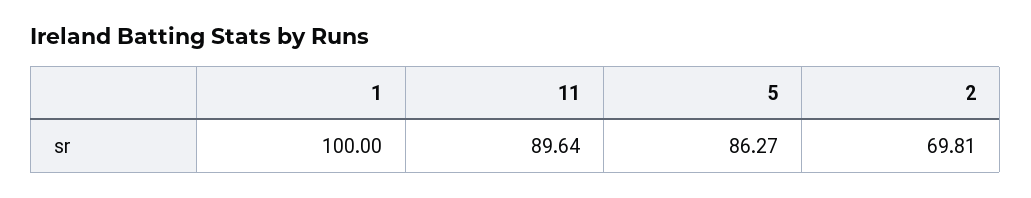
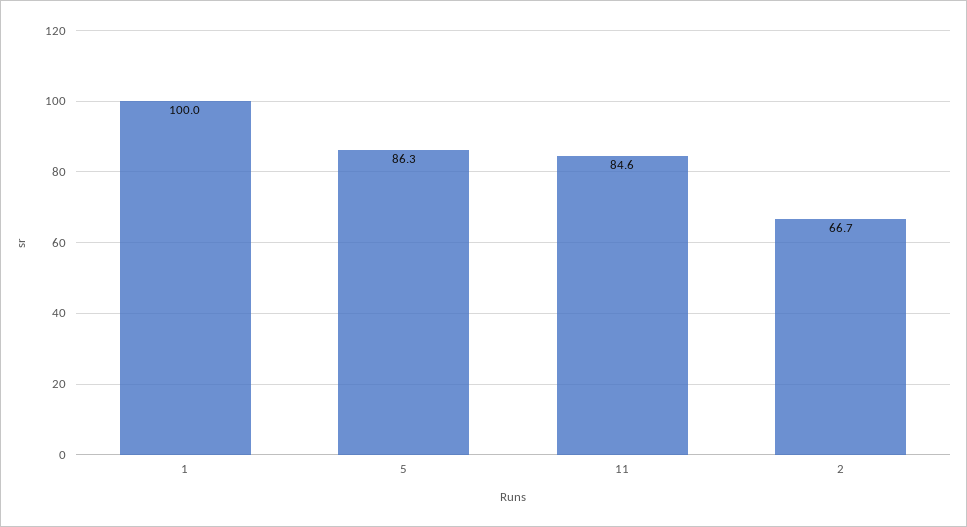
  {
    "1": 100,
-   "11": 89.64,
+   "11": 84.6,
    "5": 86.27,
-   "2": 69.81
+   "2": 66.7
  }

